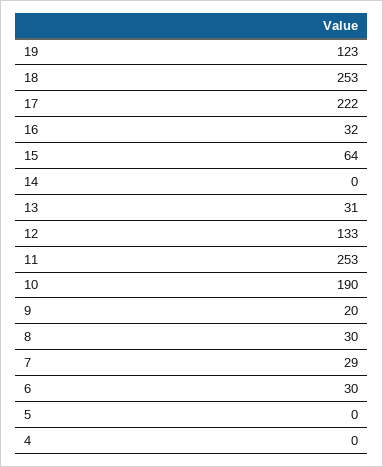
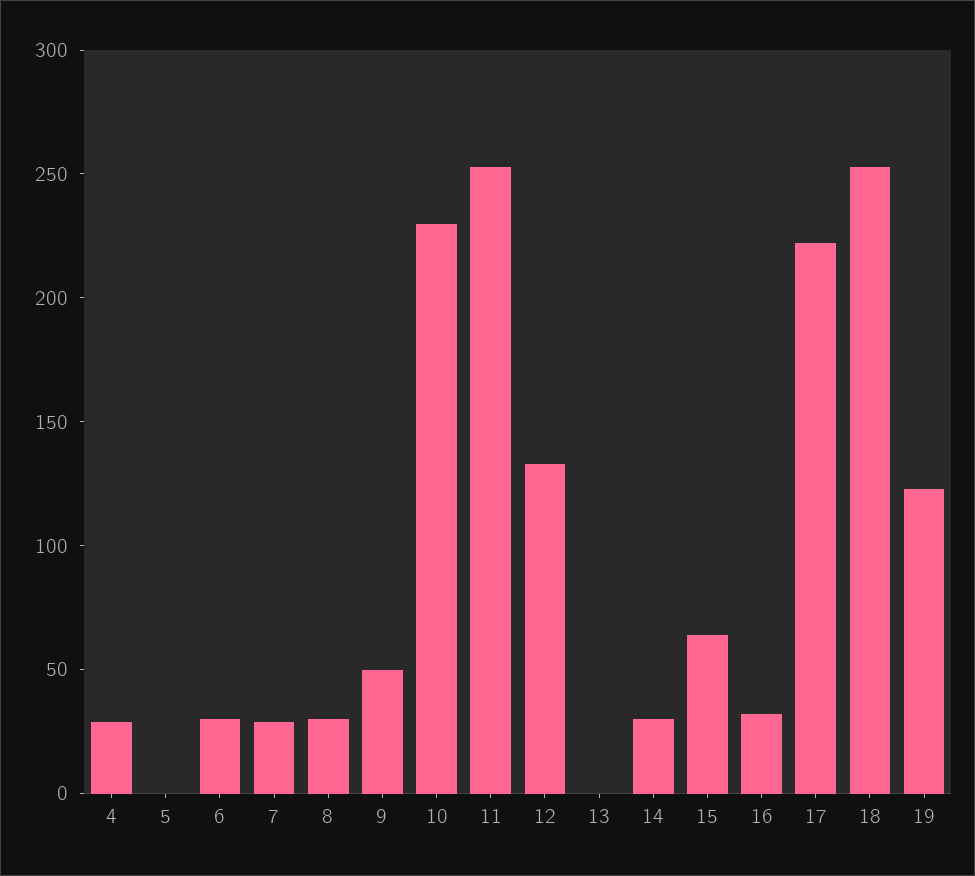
  {
    "19": 123,
    "18": 253,
    "17": 222,
    "16": 32,
    "15": 64,
-   "14": 0,
+   "14": 30,
-   "13": 31,
+   "13": 0,
    "12": 133,
    "11": 253,
-   "10": 190,
+   "10": 230,
-   "9": 20,
+   "9": 50,
    "8": 30,
    "7": 29,
    "6": 30,
    "5": 0,
-   "4": 0
+   "4": 30
  }

